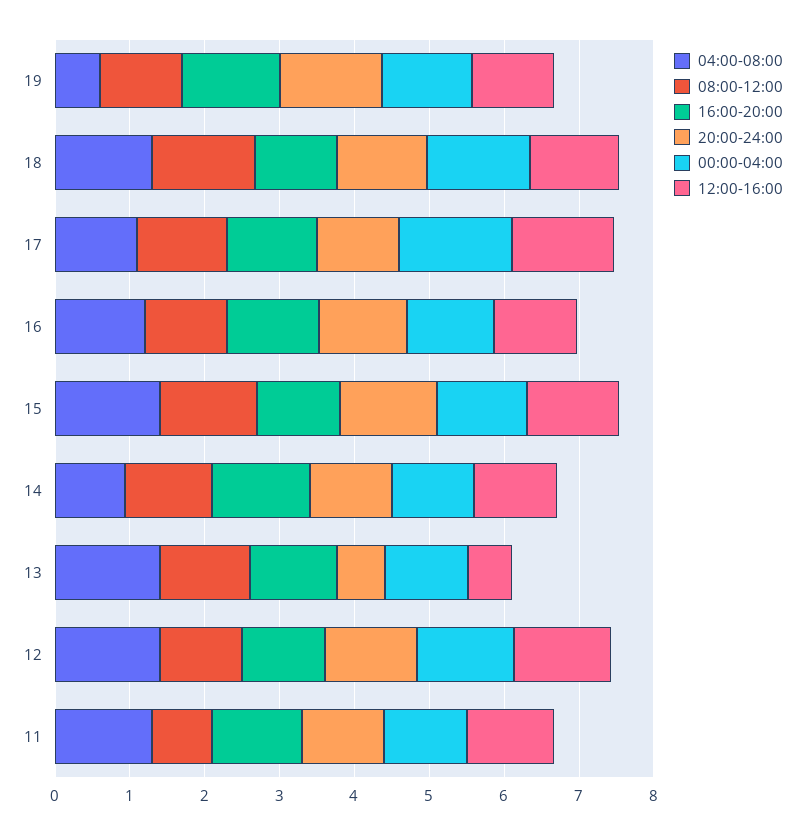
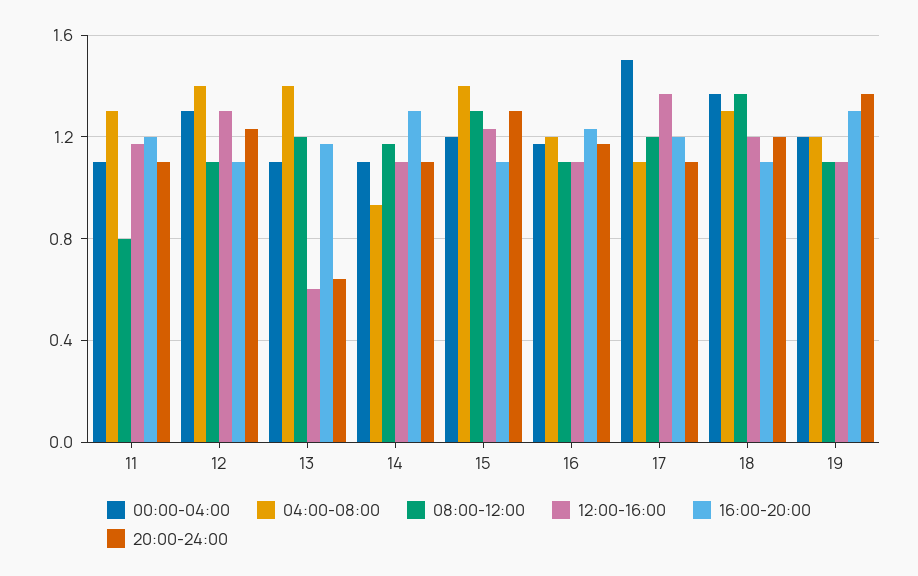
  {
    "04:00-08:00": {
-     "19": 0.6,
+     "19": 1.2,
      "18": 1.3,
      "17": 1.1,
      "16": 1.2,
      "15": 1.4,
      "14": 0.95,
      "13": 1.4,
      "12": 1.4,
      "11": 1.3
    },
    "08:00-12:00": {
      "19": 1.1,
      "18": 1.35,
      "17": 1.2,
      "16": 1.1,
      "15": 1.3,
      "14": 1.15,
      "13": 1.2,
      "12": 1.1,
      "11": 0.8
    },
    "16:00-20:00": {
      "19": 1.3,
      "18": 1.1,
      "17": 1.2,
      "16": 1.25,
      "15": 1.1,
      "14": 1.3,
      "13": 1.15,
      "12": 1.1,
      "11": 1.2
    },
    "20:00-24:00": {
      "19": 1.35,
      "18": 1.2,
      "17": 1.1,
      "16": 1.15,
      "15": 1.3,
      "14": 1.1,
      "13": 0.65,
      "12": 1.25,
      "11": 1.1
    },
    "00:00-04:00": {
      "19": 1.2,
      "18": 1.35,
      "17": 1.5,
      "16": 1.15,
      "15": 1.2,
      "14": 1.1,
      "13": 1.1,
      "12": 1.3,
      "11": 1.1
    },
    "12:00-16:00": {
      "19": 1.1,
      "18": 1.2,
      "17": 1.35,
      "16": 1.1,
      "15": 1.25,
      "14": 1.1,
      "13": 0.6,
      "12": 1.3,
      "11": 1.15
    }
  }

